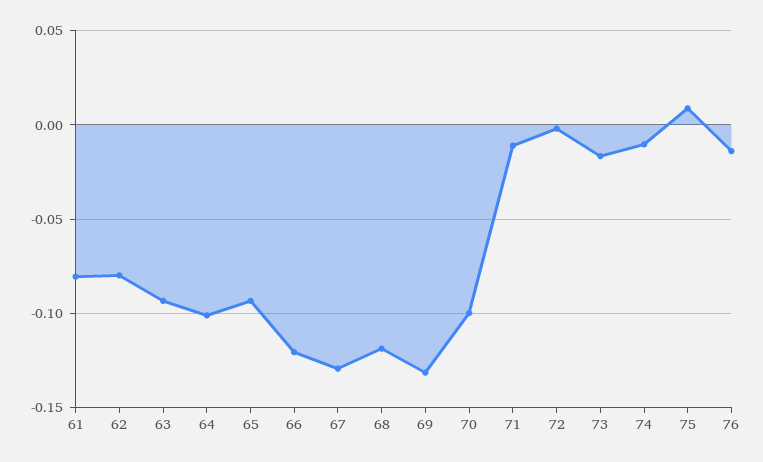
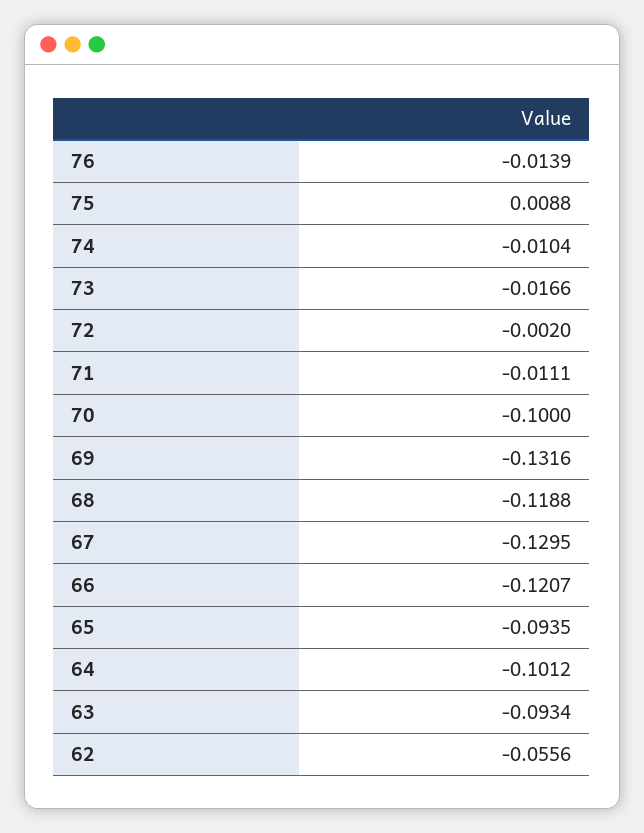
  {
-   "61": -0.08,
-   "62": -0.08,
+   "62": -0.0556,
    "63": -0.0934,
    "64": -0.1012,
    "65": -0.0935,
    "66": -0.1207,
    "67": -0.1295,
    "68": -0.1188,
    "69": -0.1316,
    "70": -0.1,
    "71": -0.0111,
    "72": -0.002,
    "73": -0.0166,
    "74": -0.0104,
    "75": 0.0088,
    "76": -0.0139
  }

